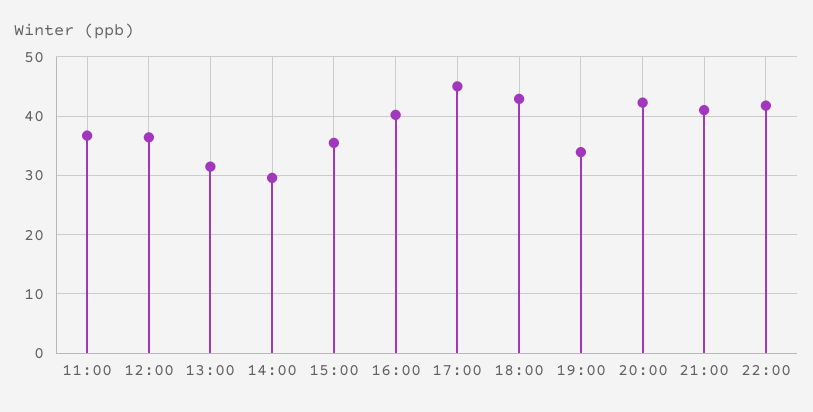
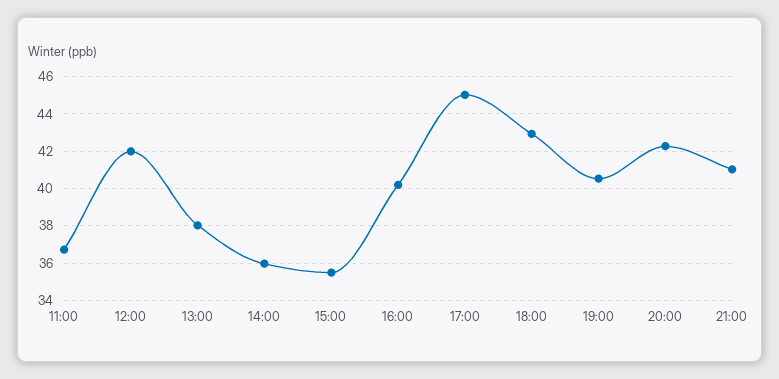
  {
    "11:00": 36.5,
-   "12:00": 36,
+   "12:00": 42,
-   "13:00": 32,
+   "13:00": 38,
-   "14:00": 30,
+   "14:00": 36,
    "15:00": 35.5,
    "16:00": 40,
    "17:00": 45,
    "18:00": 43,
-   "19:00": 34,
+   "19:00": 40.5,
    "20:00": 42.5,
-   "21:00": 41,
+   "21:00": 41
-   "22:00": 42
  }

